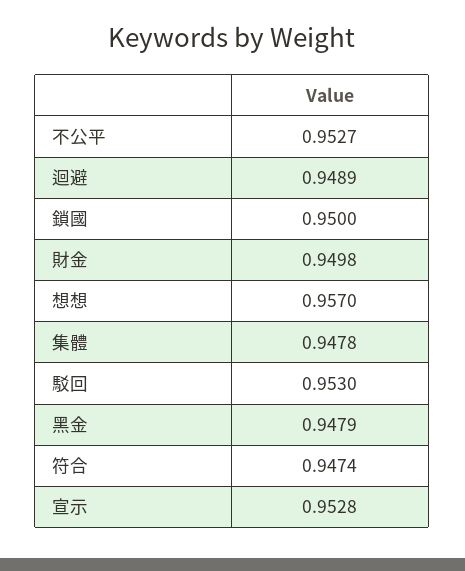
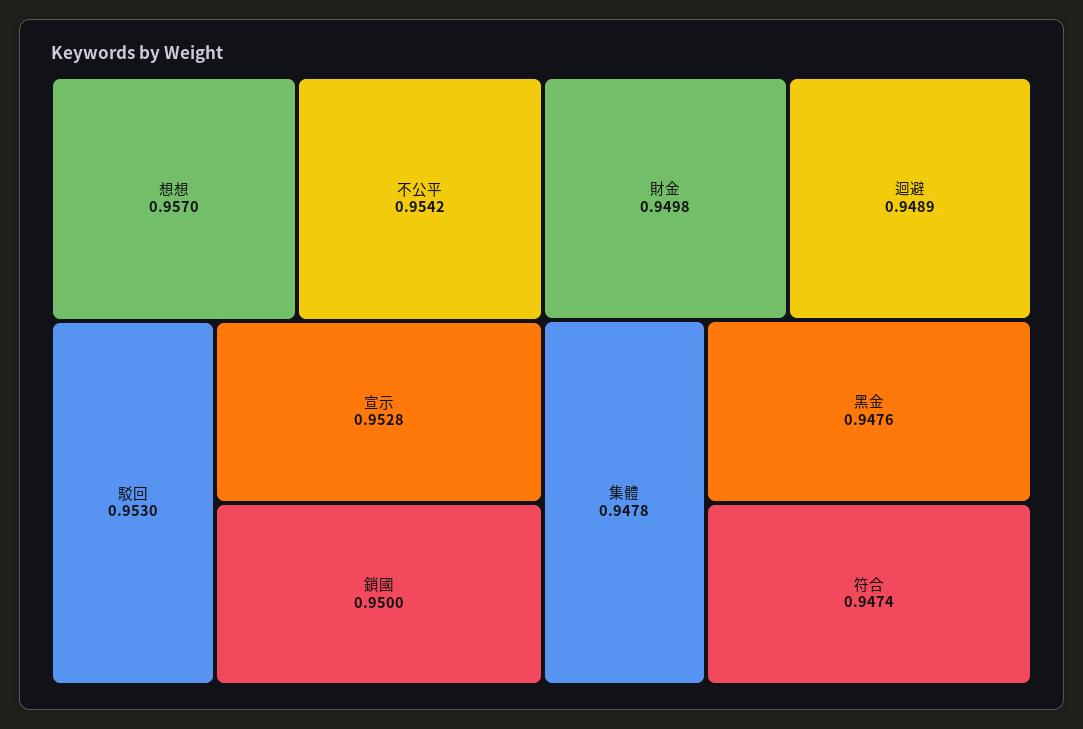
  {
-   "不公平": 0.9527,
+   "不公平": 0.9542,
    "迴避": 0.9489,
    "鎖國": 0.95,
    "財金": 0.9498,
    "想想": 0.957,
    "集體": 0.9478,
    "駁回": 0.953,
-   "黑金": 0.9479,
+   "黑金": 0.9476,
    "符合": 0.9474,
    "宣示": 0.9528
  }

